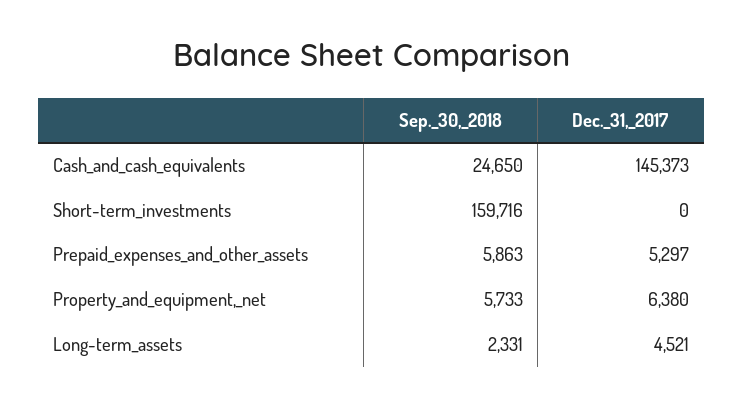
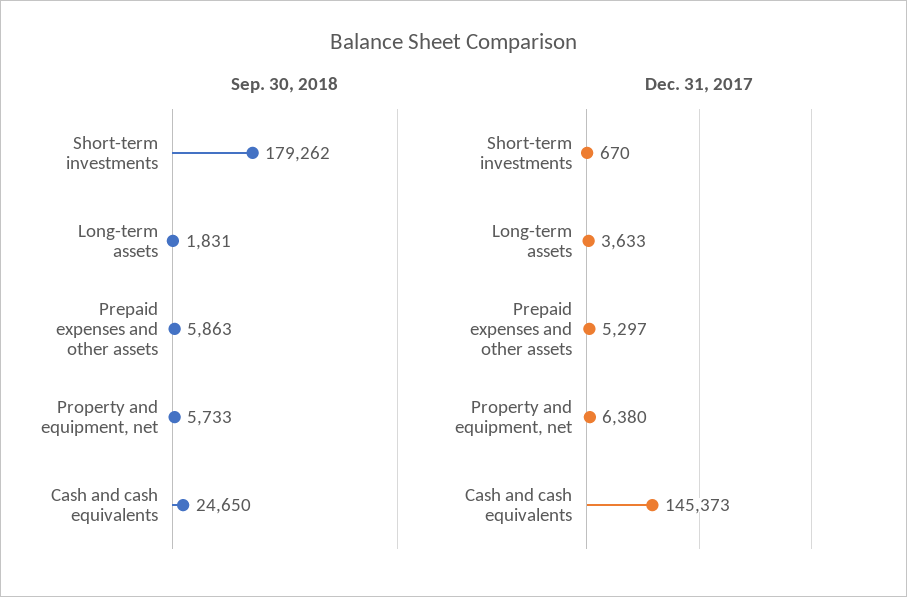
  {
    "Sep._30,_2018": {
      "Cash_and_cash_equivalents": 24650,
-     "Short-term_investments": 159716,
+     "Short-term_investments": 179262,
      "Prepaid_expenses_and_other_assets": 5863,
      "Property_and_equipment,_net": 5733,
-     "Long-term_assets": 2331
+     "Long-term_assets": 1831
    },
    "Dec._31,_2017": {
      "Cash_and_cash_equivalents": 145373,
-     "Short-term_investments": 0,
+     "Short-term_investments": 670,
      "Prepaid_expenses_and_other_assets": 5297,
      "Property_and_equipment,_net": 6380,
-     "Long-term_assets": 4521
+     "Long-term_assets": 3633
    }
  }

